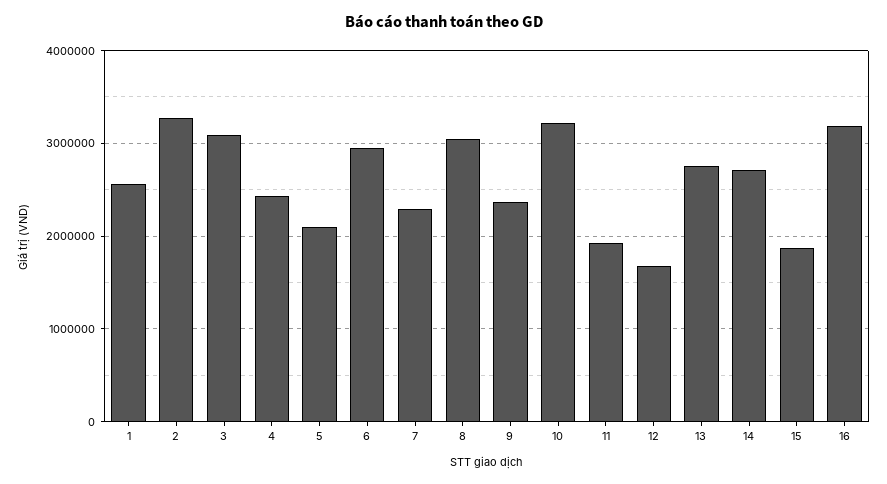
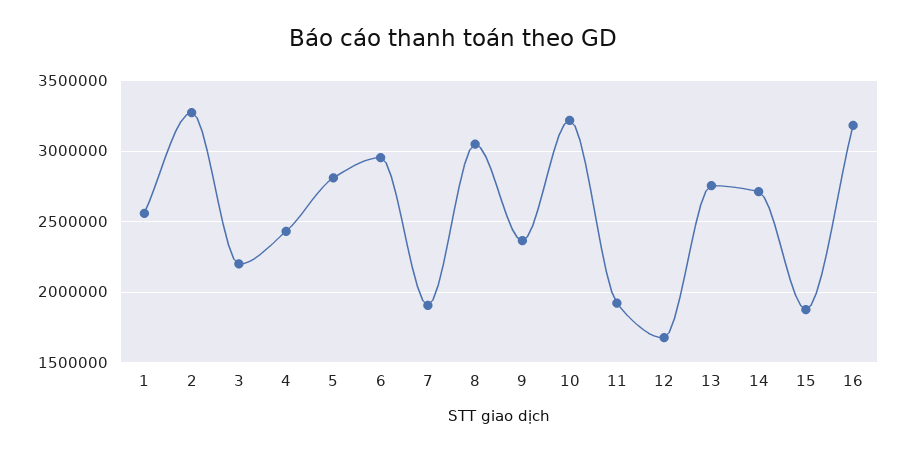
  {
    "1": 2550000,
    "2": 3250000,
-   "3": 3100000,
+   "3": 2200000,
    "4": 2450000,
-   "5": 2100000,
+   "5": 2800000,
    "6": 2950000,
-   "7": 2300000,
+   "7": 1900000,
    "8": 3050000,
    "9": 2350000,
    "10": 3200000,
    "11": 1900000,
    "12": 1700000,
    "13": 2750000,
    "14": 2700000,
    "15": 1900000,
    "16": 3200000
  }

